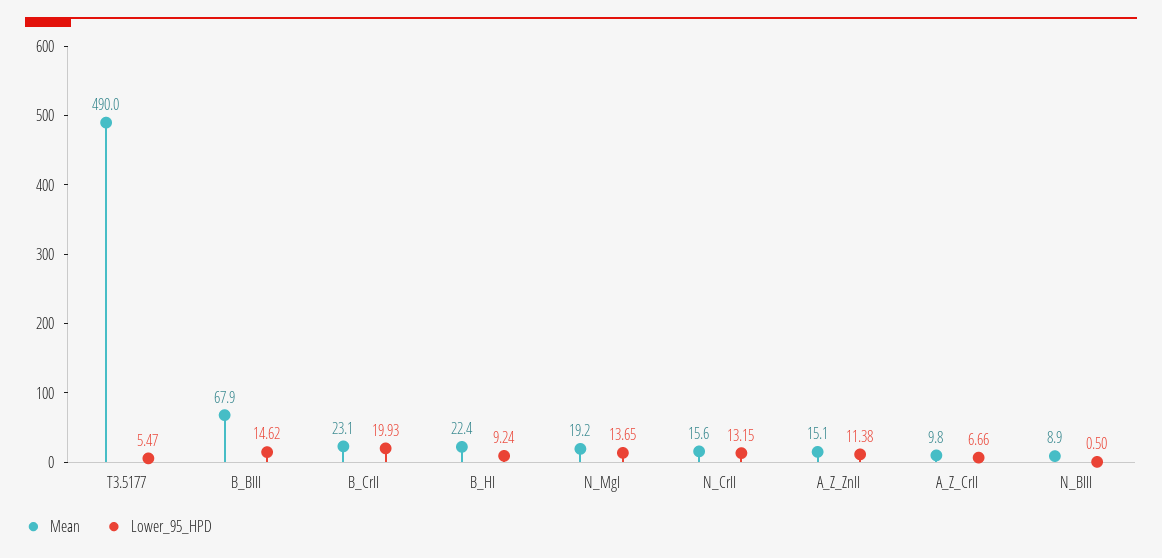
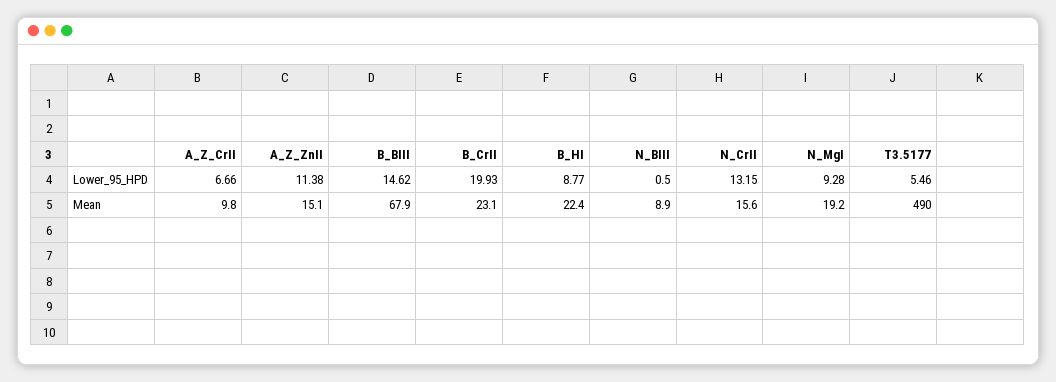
  {
    "Mean": {
      "T3.5177": 490,
      "B_BIII": 67.9,
      "B_CrII": 23.1,
      "B_HI": 22.4,
      "N_MgI": 19.2,
      "N_CrII": 15.6,
      "A_Z_ZnII": 15.1,
      "A_Z_CrII": 9.8,
      "N_BIII": 8.9
    },
    "Lower_95_HPD": {
-     "T3.5177": 5.47,
+     "T3.5177": 5.46,
      "B_BIII": 14.62,
      "B_CrII": 19.93,
-     "B_HI": 9.24,
+     "B_HI": 8.77,
-     "N_MgI": 13.65,
+     "N_MgI": 9.28,
      "N_CrII": 13.15,
      "A_Z_ZnII": 11.38,
      "A_Z_CrII": 6.66,
      "N_BIII": 0.5
    }
  }

